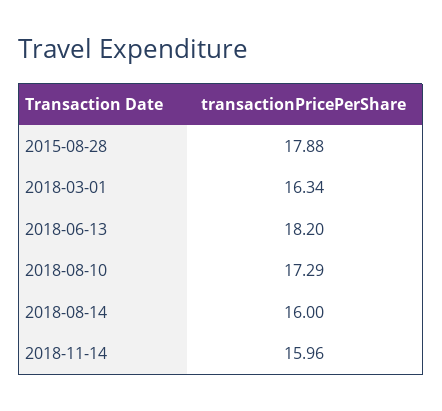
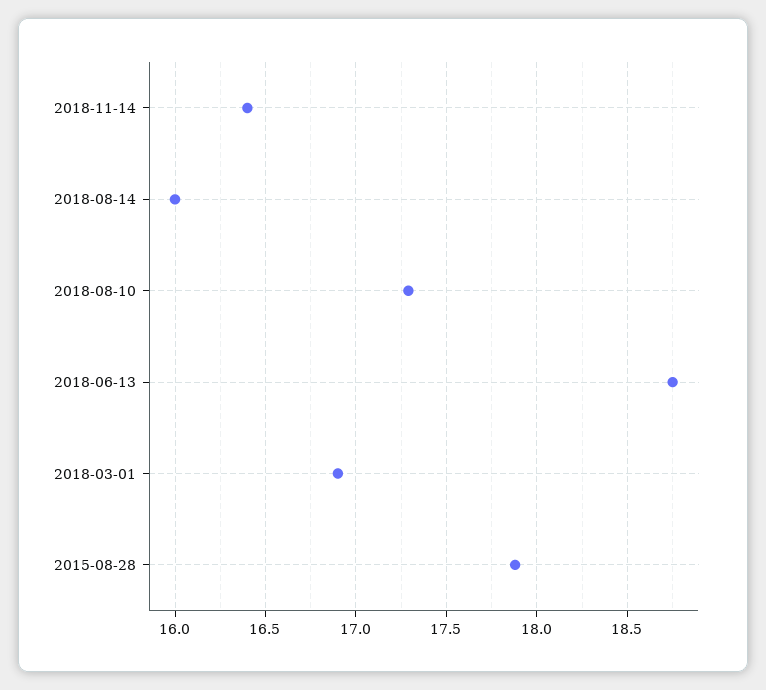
  {
    "2015-08-28": 17.88,
-   "2018-03-01": 16.34,
+   "2018-03-01": 16.9,
-   "2018-06-13": 18.2,
+   "2018-06-13": 18.75,
    "2018-08-10": 17.29,
    "2018-08-14": 16,
-   "2018-11-14": 15.96
+   "2018-11-14": 16.4
  }

